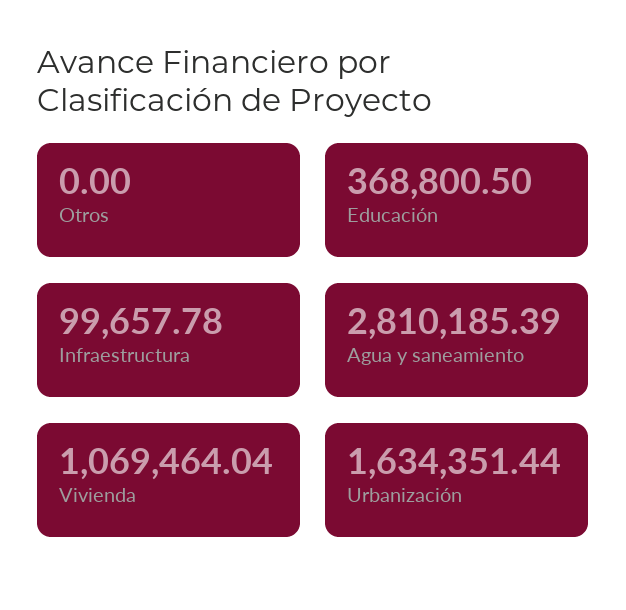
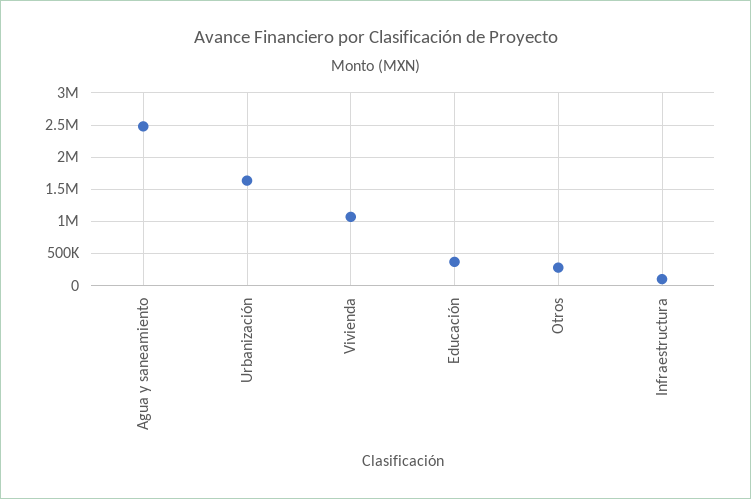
  {
-   "Otros": 0,
+   "Otros": 300000,
    "Educación": 368800.5,
    "Infraestructura": 99657.78,
-   "Agua y saneamiento": 2810185.39,
+   "Agua y saneamiento": 2500000,
    "Vivienda": 1069464.04,
    "Urbanización": 1634351.44
  }

